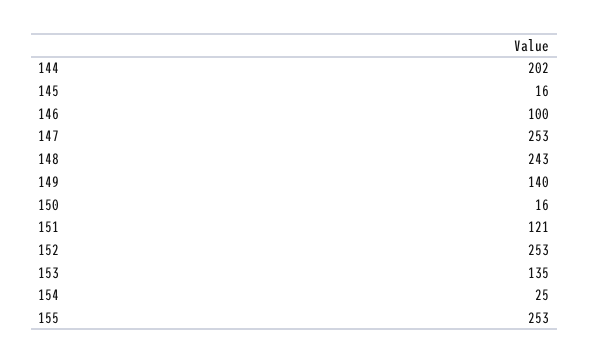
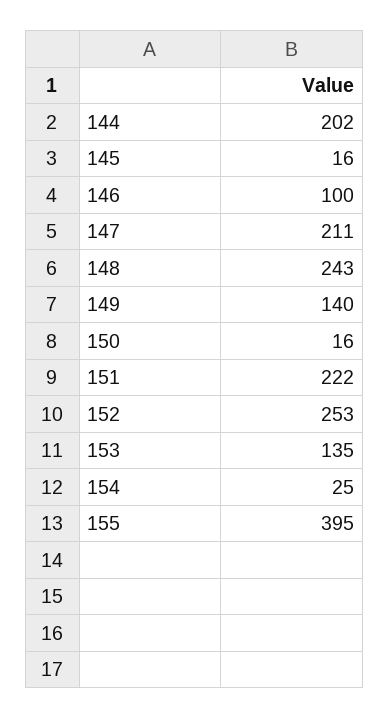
  {
    "144": 202,
    "145": 16,
    "146": 100,
-   "147": 253,
+   "147": 211,
    "148": 243,
    "149": 140,
    "150": 16,
-   "151": 121,
+   "151": 222,
    "152": 253,
    "153": 135,
    "154": 25,
-   "155": 253
+   "155": 395
  }

